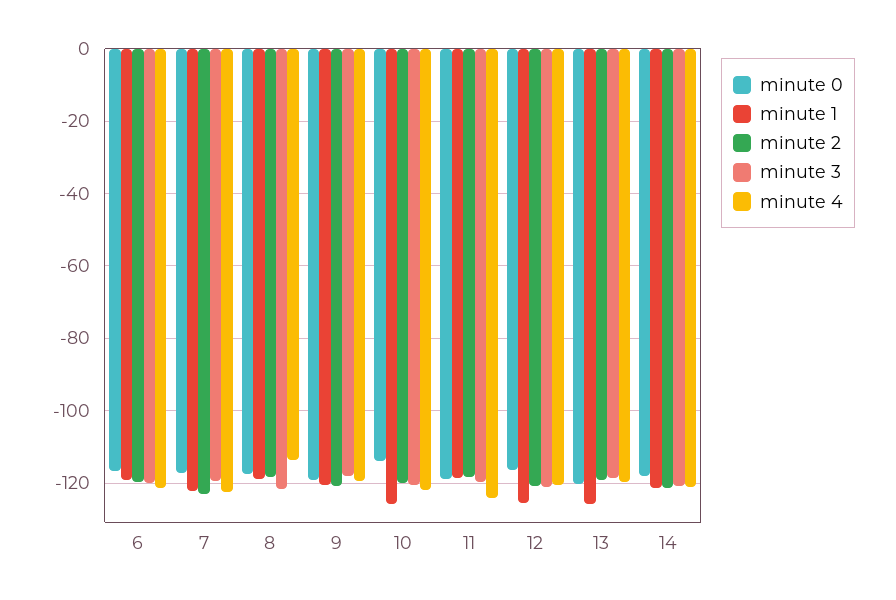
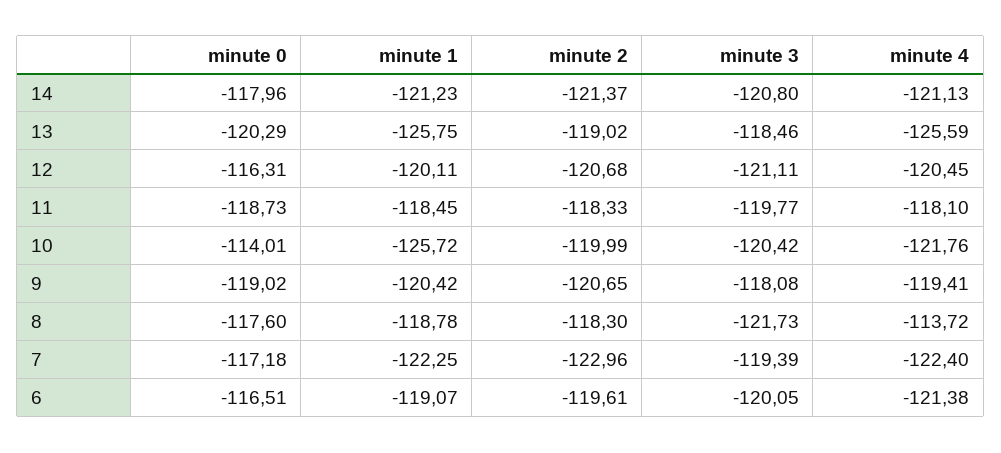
  {
    "minute 0": {
      "6": -116.51,
      "7": -117.18,
      "8": -117.6,
      "9": -119.02,
      "10": -114.01,
      "11": -118.73,
      "12": -116.31,
      "13": -120.29,
      "14": -117.96
    },
    "minute 1": {
      "6": -119.07,
      "7": -122.25,
      "8": -118.78,
      "9": -120.42,
      "10": -125.72,
      "11": -118.45,
-     "12": -126,
+     "12": -120.11,
      "13": -125.75,
      "14": -121.23
    },
    "minute 2": {
      "6": -119.61,
      "7": -122.96,
      "8": -118.3,
      "9": -120.65,
      "10": -119.99,
      "11": -118.33,
      "12": -120.68,
      "13": -119.02,
      "14": -121.37
    },
    "minute 3": {
      "6": -120.05,
      "7": -119.39,
      "8": -121.73,
      "9": -118.08,
      "10": -120.42,
      "11": -119.77,
      "12": -121.11,
      "13": -118.46,
      "14": -120.8
    },
    "minute 4": {
      "6": -121.38,
      "7": -122.4,
      "8": -113.72,
      "9": -119.41,
      "10": -121.76,
-     "11": -124,
+     "11": -118.1,
      "12": -120.45,
-     "13": -120,
+     "13": -125.59,
      "14": -121.13
    }
  }

